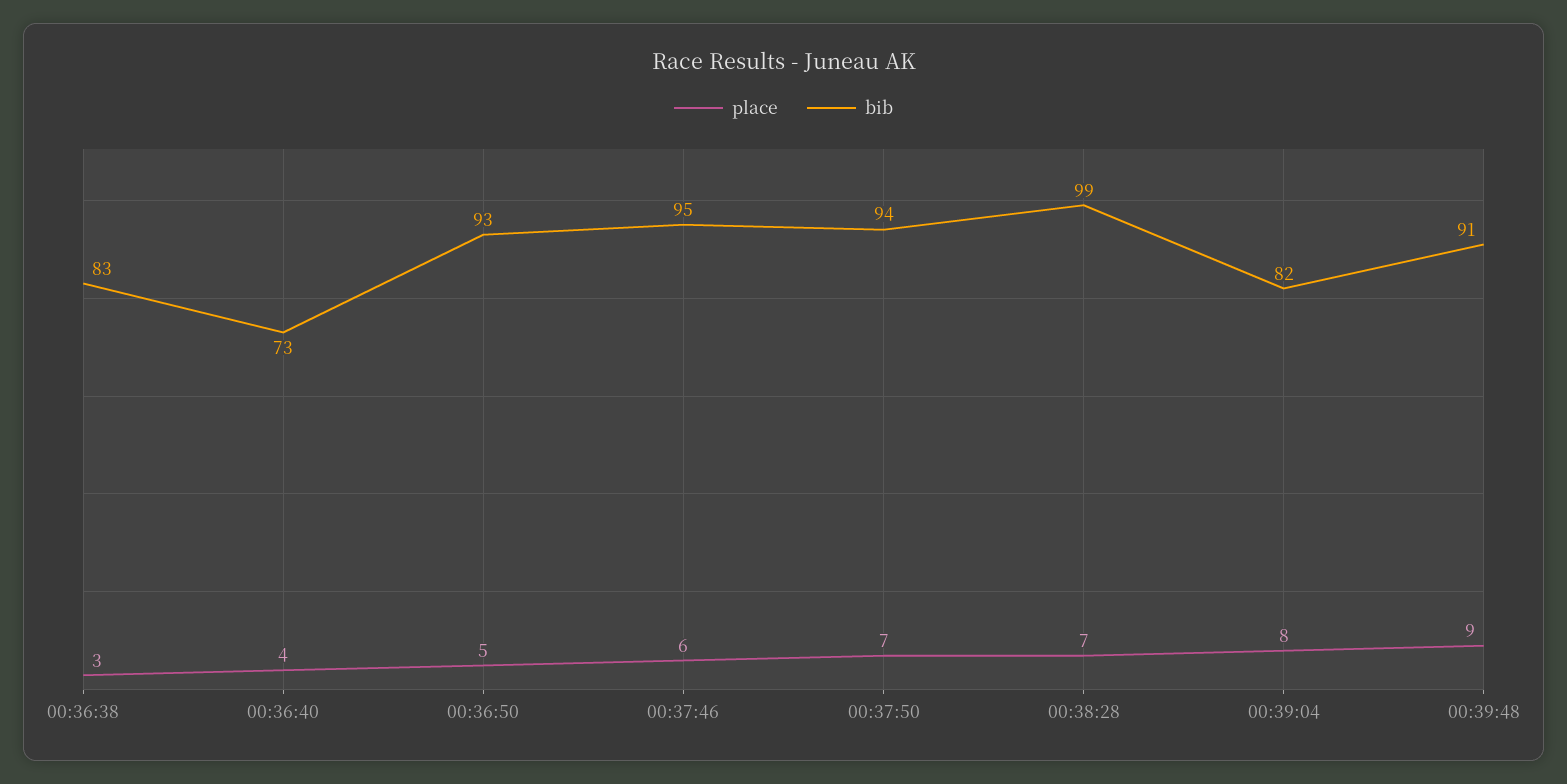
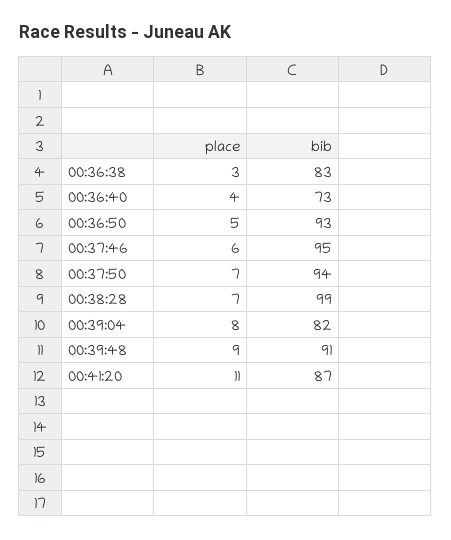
  {
    "place": {
      "00:36:38": 3,
      "00:36:40": 4,
      "00:36:50": 5,
      "00:37:46": 6,
      "00:37:50": 7,
      "00:38:28": 7,
      "00:39:04": 8,
-     "00:39:48": 9
+     "00:39:48": 9,
+     "00:41:20": 11
    },
    "bib": {
      "00:36:38": 83,
      "00:36:40": 73,
      "00:36:50": 93,
      "00:37:46": 95,
      "00:37:50": 94,
      "00:38:28": 99,
      "00:39:04": 82,
-     "00:39:48": 91
+     "00:39:48": 91,
+     "00:41:20": 87
    }
  }

